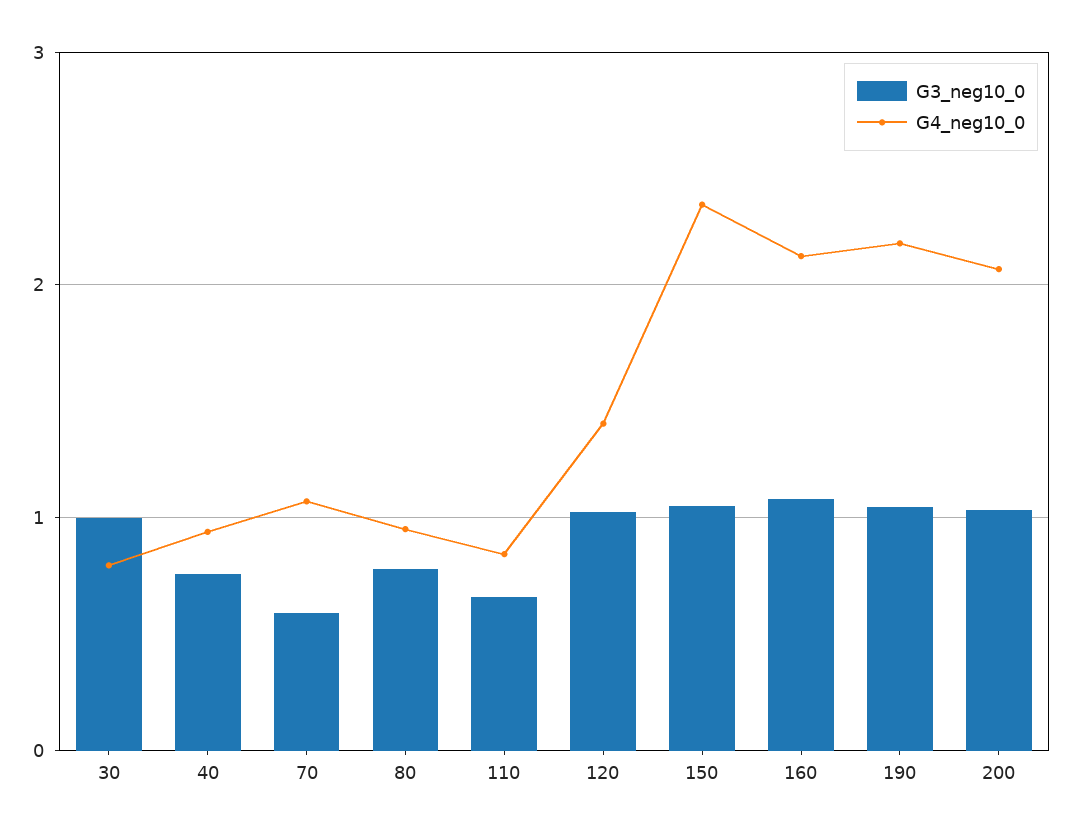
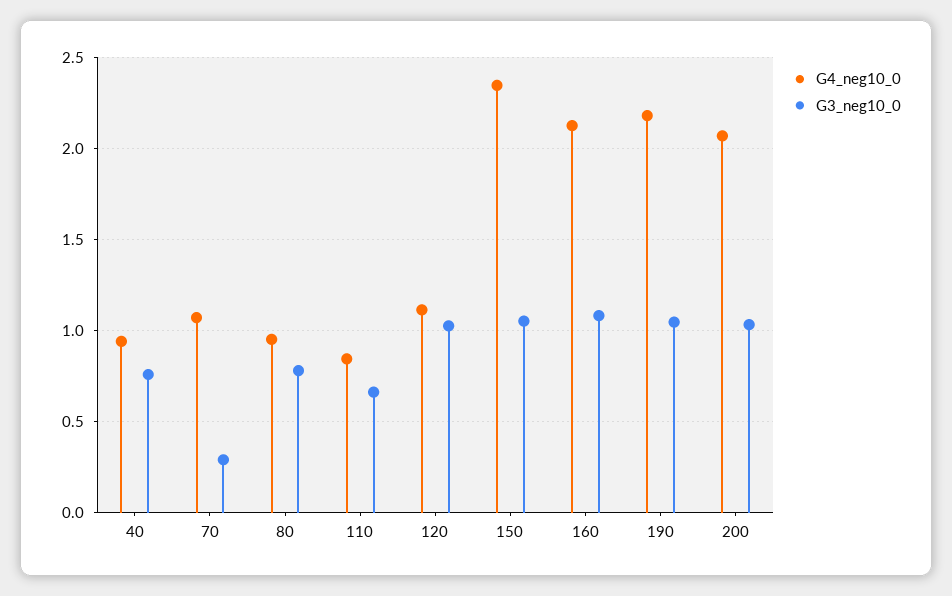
  {
    "G3_neg10_0": {
-     "30": 1,
      "40": 0.75,
-     "70": 0.6,
+     "70": 0.3,
      "80": 0.8,
      "110": 0.65,
      "120": 1.05,
      "150": 1.05,
      "160": 1.1,
      "190": 1.05,
      "200": 1.05
    },
    "G4_neg10_0": {
-     "30": 0.8,
      "40": 0.95,
      "70": 1.05,
      "80": 0.95,
      "110": 0.85,
-     "120": 1.4,
+     "120": 1.1,
      "150": 2.35,
      "160": 2.1,
      "190": 2.2,
      "200": 2.05
    }
  }

